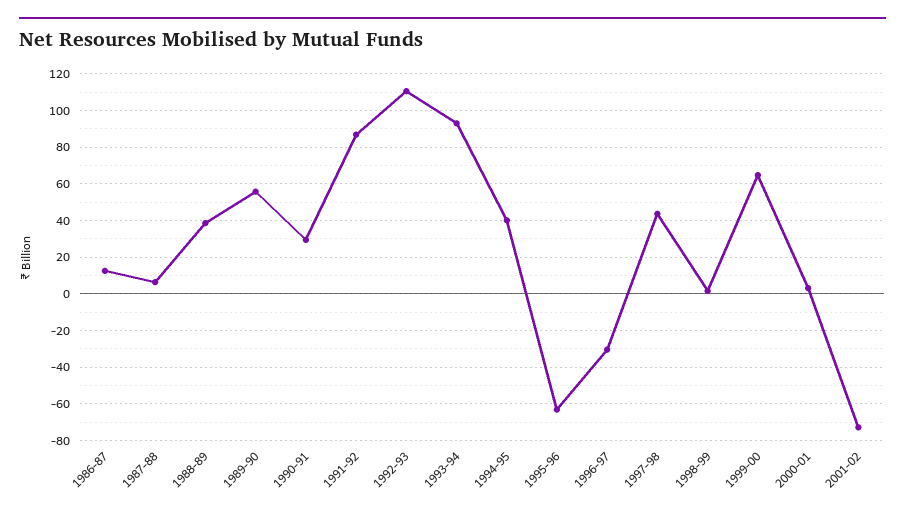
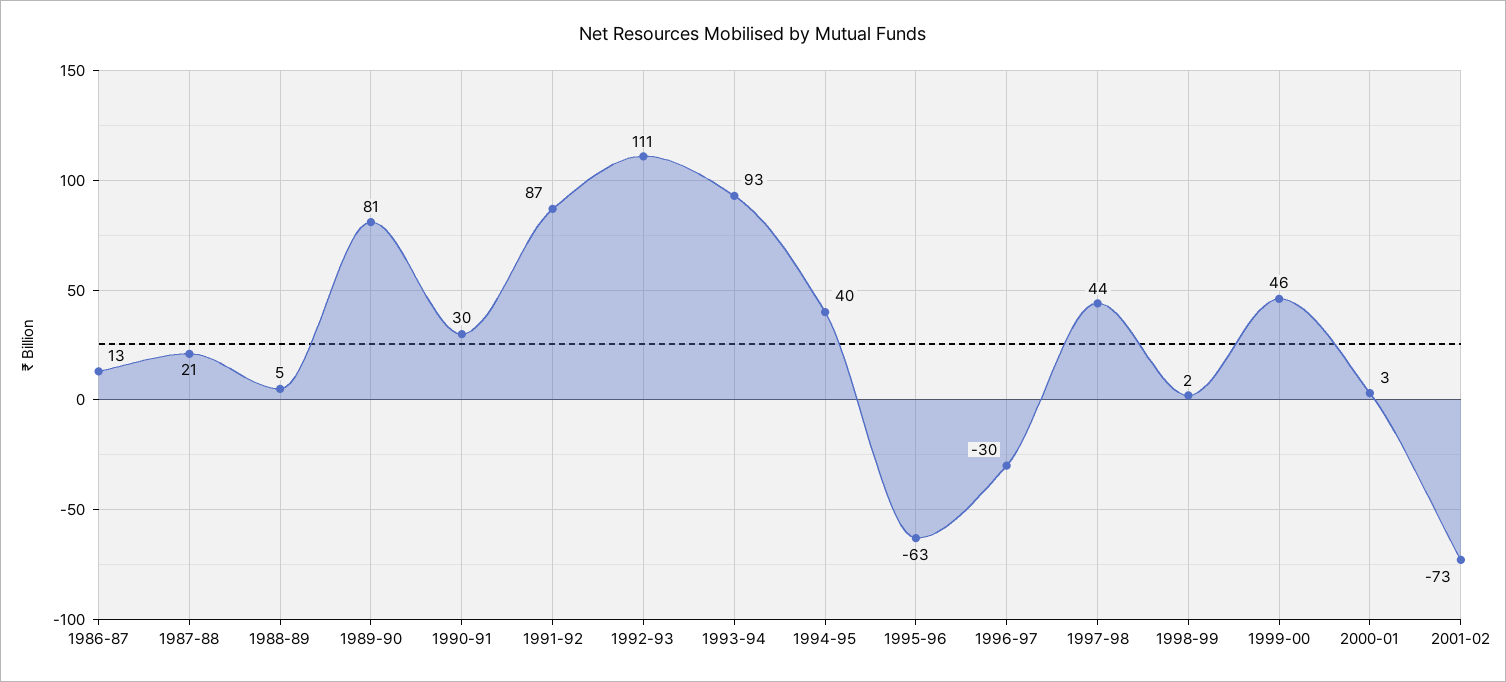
  {
    "1986-87": 13,
-   "1987-88": 5,
+   "1987-88": 21,
-   "1988-89": 40,
+   "1988-89": 5,
-   "1989-90": 55,
+   "1989-90": 81,
    "1990-91": 30,
    "1991-92": 87,
    "1992-93": 111,
    "1993-94": 93,
    "1994-95": 40,
    "1995-96": -63,
    "1996-97": -30,
    "1997-98": 44,
    "1998-99": 2,
-   "1999-00": 65,
+   "1999-00": 46,
    "2000-01": 3,
    "2001-02": -73
  }

